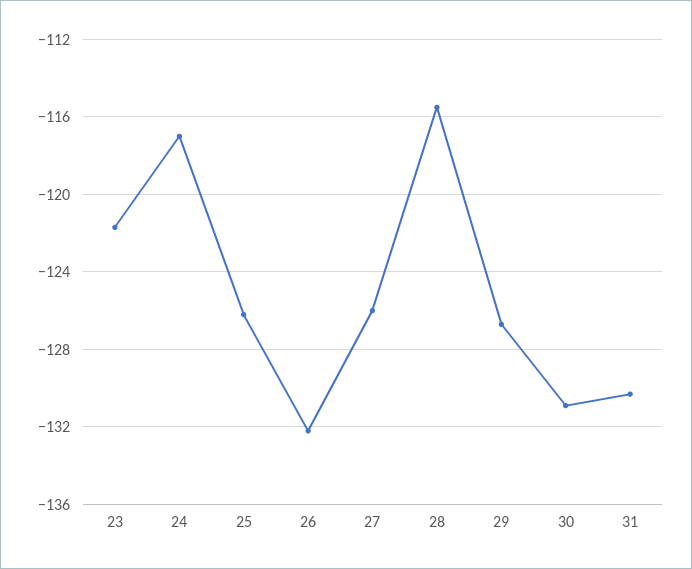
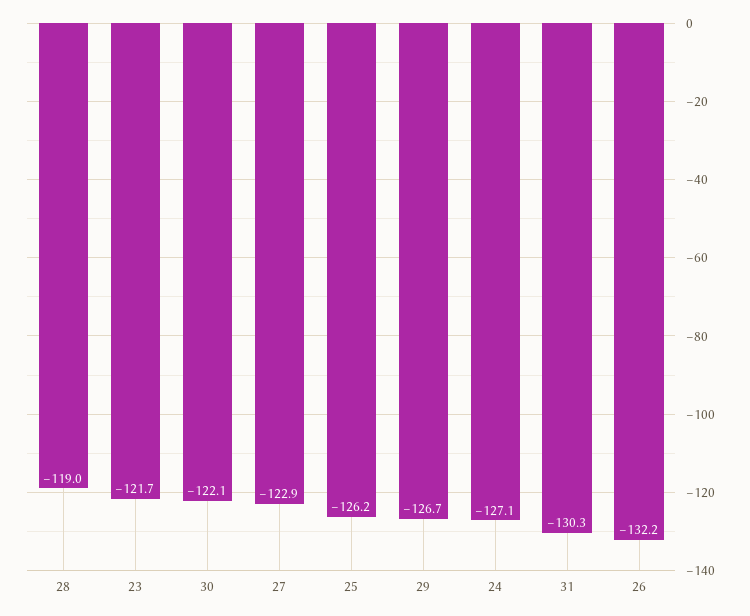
  {
    "23": -121.7,
-   "24": -117,
+   "24": -127.1,
    "25": -126.2,
    "26": -132.2,
-   "27": -126,
+   "27": -122.9,
-   "28": -115.5,
+   "28": -119,
    "29": -126.7,
-   "30": -131,
+   "30": -122.1,
    "31": -130.3
  }

